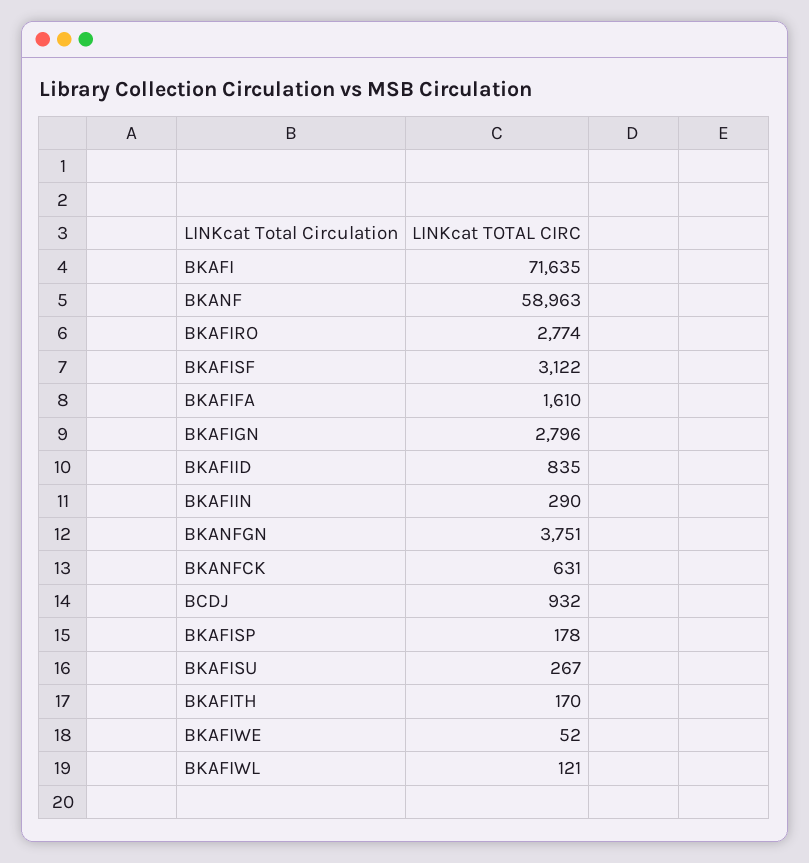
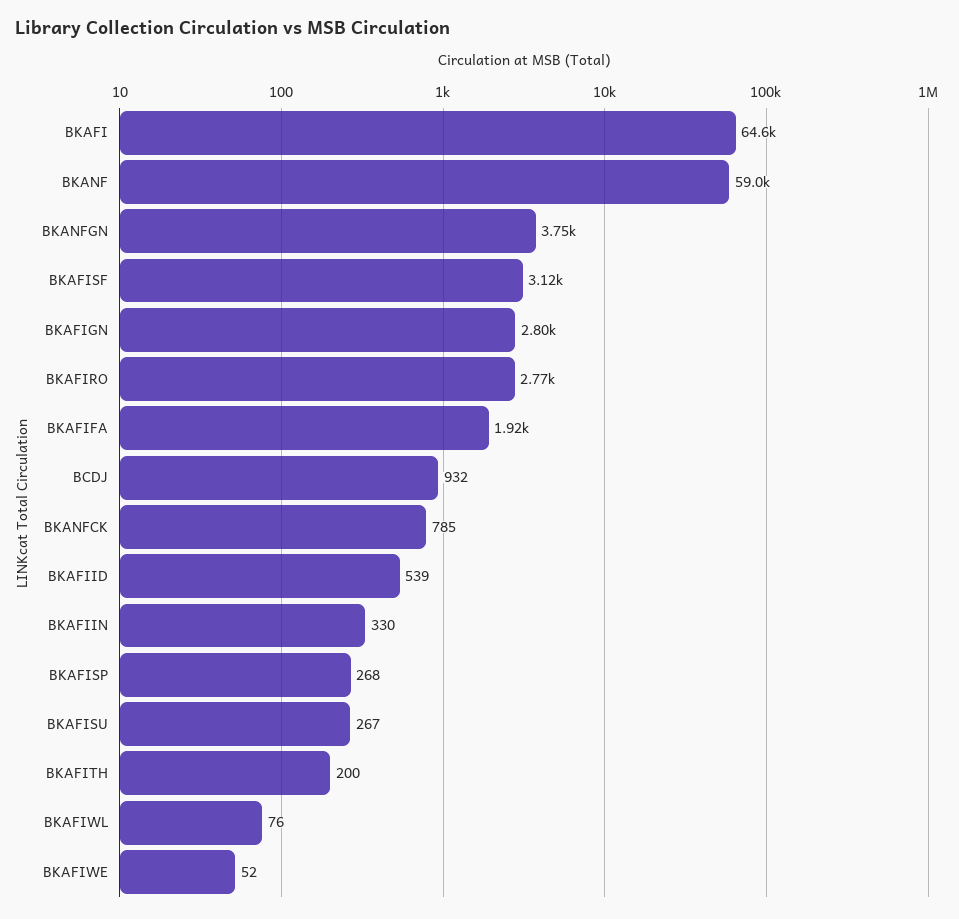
  {
-   "BKAFI": 71635,
+   "BKAFI": 64600,
    "BKANF": 58963,
    "BKAFIRO": 2774,
    "BKAFISF": 3122,
-   "BKAFIFA": 1610,
+   "BKAFIFA": 1920,
    "BKAFIGN": 2796,
-   "BKAFIID": 835,
+   "BKAFIID": 539,
-   "BKAFIIN": 290,
+   "BKAFIIN": 330,
    "BKANFGN": 3751,
-   "BKANFCK": 631,
+   "BKANFCK": 785,
    "BCDJ": 932,
-   "BKAFISP": 178,
+   "BKAFISP": 268,
    "BKAFISU": 267,
-   "BKAFITH": 170,
+   "BKAFITH": 200,
    "BKAFIWE": 52,
-   "BKAFIWL": 121
+   "BKAFIWL": 76
  }

